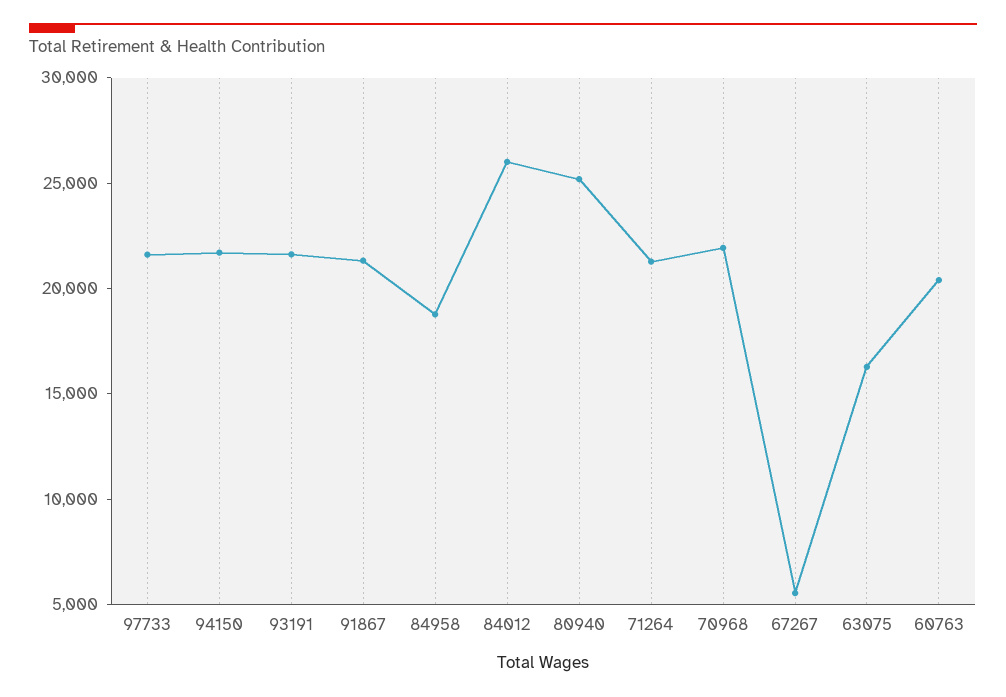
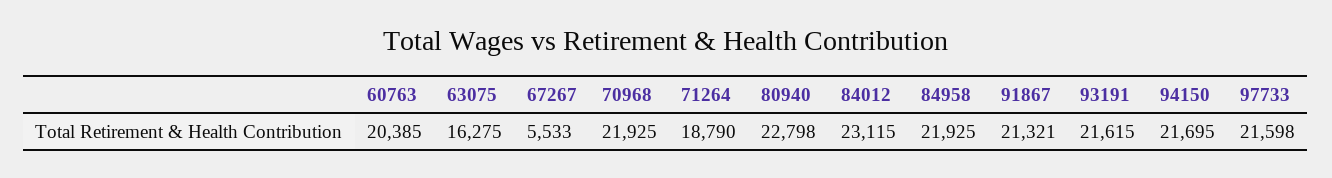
  {
    "97733": 21598,
    "94150": 21695,
    "93191": 21615,
    "91867": 21321,
-   "84958": 19000,
+   "84958": 21925,
-   "84012": 26000,
+   "84012": 23115,
-   "80940": 25000,
+   "80940": 22798,
-   "71264": 21000,
+   "71264": 18790,
    "70968": 21925,
    "67267": 5533,
    "63075": 16275,
    "60763": 20385
  }

